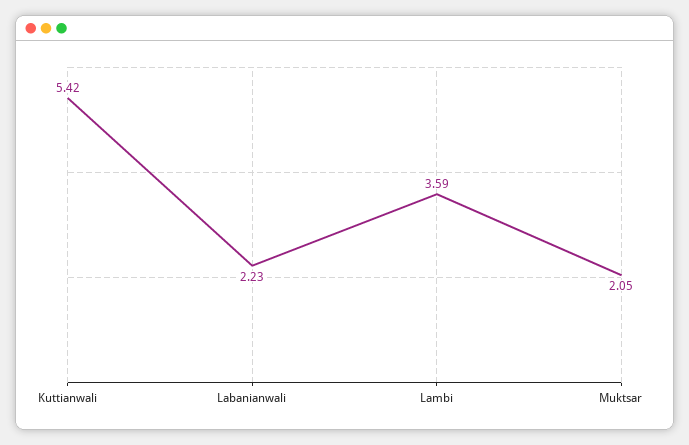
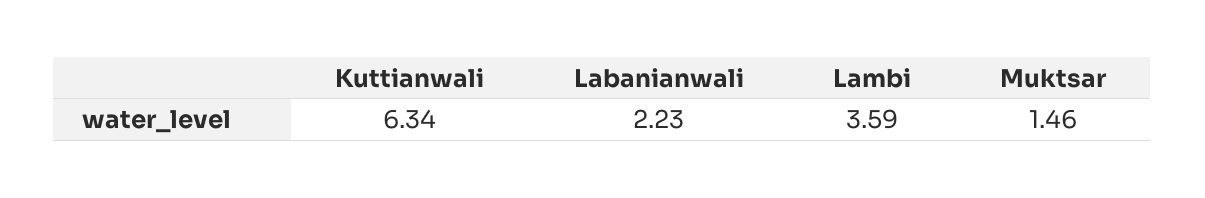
  {
-   "Kuttianwali": 5.42,
+   "Kuttianwali": 6.34,
    "Labanianwali": 2.23,
    "Lambi": 3.59,
-   "Muktsar": 2.05
+   "Muktsar": 1.46
  }

